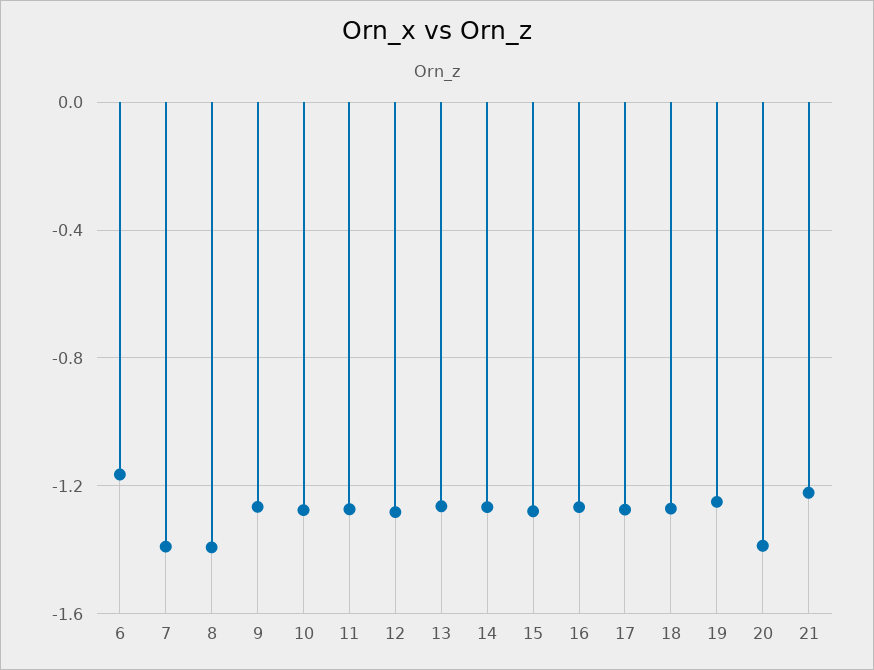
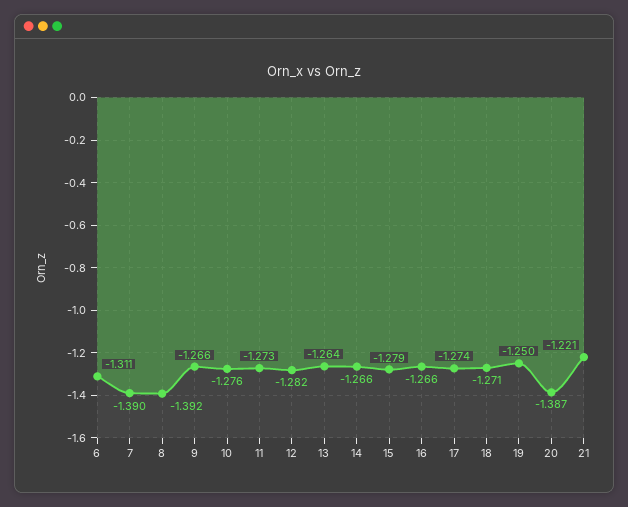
  {
-   "6": -1.15,
+   "6": -1.311,
    "7": -1.39,
    "8": -1.392,
    "9": -1.266,
    "10": -1.276,
    "11": -1.273,
    "12": -1.282,
    "13": -1.264,
    "14": -1.266,
    "15": -1.279,
    "16": -1.266,
    "17": -1.274,
    "18": -1.271,
    "19": -1.25,
    "20": -1.387,
    "21": -1.221
  }

